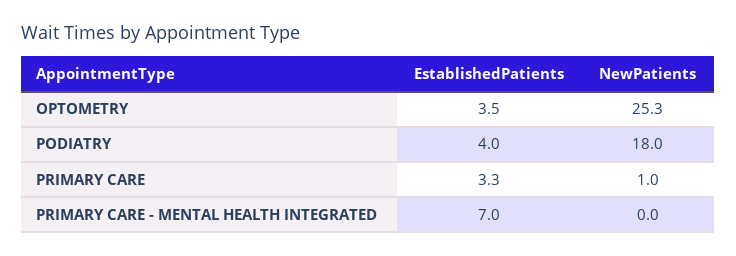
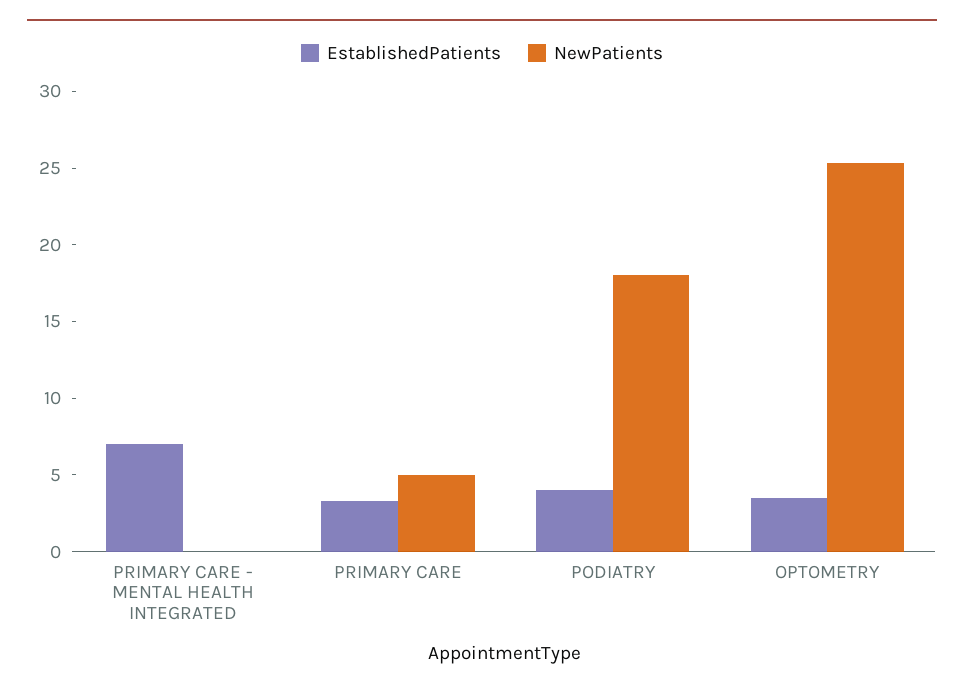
  {
    "EstablishedPatients": {
      "OPTOMETRY": 3.5,
      "PODIATRY": 4,
      "PRIMARY CARE": 3.3,
      "PRIMARY CARE - MENTAL HEALTH INTEGRATED": 7
    },
    "NewPatients": {
      "OPTOMETRY": 25.3,
      "PODIATRY": 18,
-     "PRIMARY CARE": 1,
+     "PRIMARY CARE": 5,
      "PRIMARY CARE - MENTAL HEALTH INTEGRATED": 0
    }
  }

